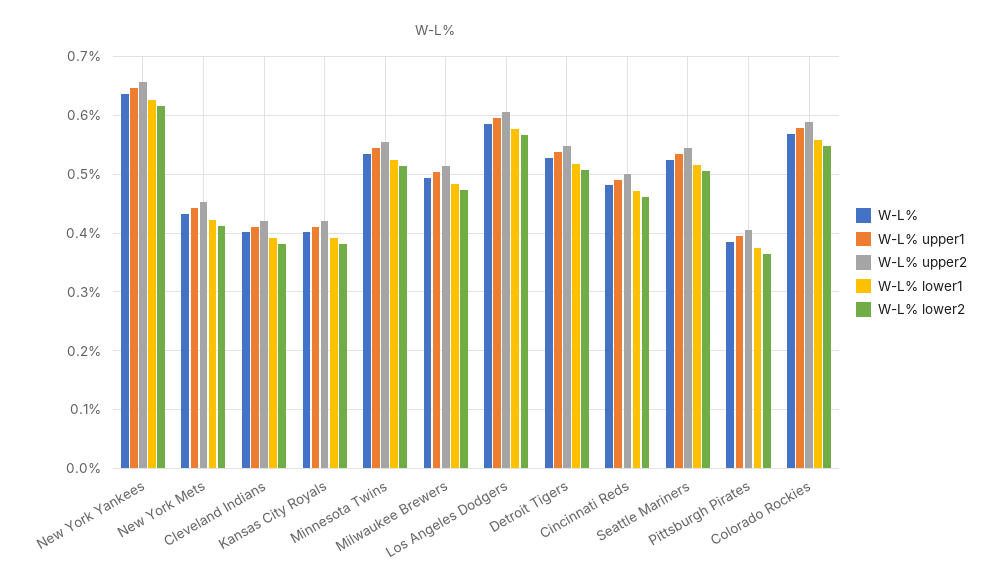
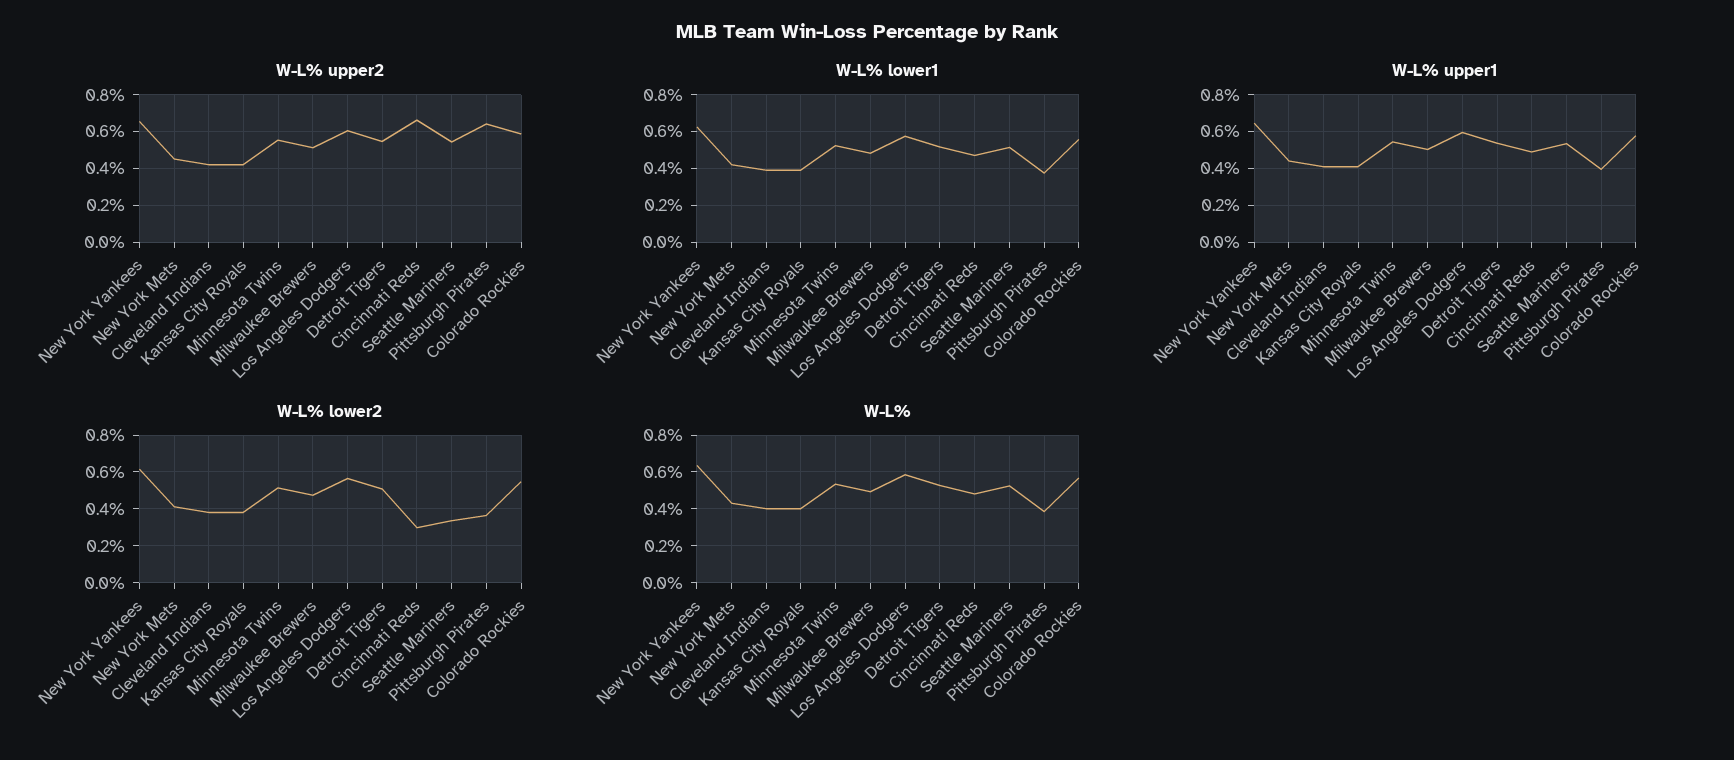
  {
    "W-L%": {
      "New York Yankees": 0.64,
      "New York Mets": 0.44,
      "Cleveland Indians": 0.4,
      "Kansas City Royals": 0.4,
      "Minnesota Twins": 0.54,
      "Milwaukee Brewers": 0.5,
      "Los Angeles Dodgers": 0.58,
      "Detroit Tigers": 0.52,
      "Cincinnati Reds": 0.48,
      "Seattle Mariners": 0.52,
      "Pittsburgh Pirates": 0.38,
      "Colorado Rockies": 0.56
    },
    "W-L% upper1": {
      "New York Yankees": 0.64,
      "New York Mets": 0.44,
      "Cleveland Indians": 0.42,
      "Kansas City Royals": 0.42,
      "Minnesota Twins": 0.54,
      "Milwaukee Brewers": 0.5,
      "Los Angeles Dodgers": 0.6,
      "Detroit Tigers": 0.54,
      "Cincinnati Reds": 0.5,
      "Seattle Mariners": 0.54,
      "Pittsburgh Pirates": 0.4,
      "Colorado Rockies": 0.58
    },
    "W-L% upper2": {
      "New York Yankees": 0.66,
      "New York Mets": 0.46,
      "Cleveland Indians": 0.42,
      "Kansas City Royals": 0.42,
      "Minnesota Twins": 0.56,
      "Milwaukee Brewers": 0.52,
      "Los Angeles Dodgers": 0.6,
      "Detroit Tigers": 0.54,
-     "Cincinnati Reds": 0.5,
+     "Cincinnati Reds": 0.65,
      "Seattle Mariners": 0.54,
-     "Pittsburgh Pirates": 0.4,
+     "Pittsburgh Pirates": 0.65,
      "Colorado Rockies": 0.58
    },
    "W-L% lower1": {
      "New York Yankees": 0.62,
      "New York Mets": 0.42,
      "Cleveland Indians": 0.4,
      "Kansas City Royals": 0.4,
      "Minnesota Twins": 0.52,
      "Milwaukee Brewers": 0.48,
      "Los Angeles Dodgers": 0.58,
      "Detroit Tigers": 0.52,
      "Cincinnati Reds": 0.48,
      "Seattle Mariners": 0.52,
      "Pittsburgh Pirates": 0.38,
      "Colorado Rockies": 0.56
    },
    "W-L% lower2": {
      "New York Yankees": 0.62,
      "New York Mets": 0.42,
      "Cleveland Indians": 0.38,
      "Kansas City Royals": 0.38,
      "Minnesota Twins": 0.52,
      "Milwaukee Brewers": 0.48,
      "Los Angeles Dodgers": 0.56,
      "Detroit Tigers": 0.5,
-     "Cincinnati Reds": 0.46,
+     "Cincinnati Reds": 0.3,
-     "Seattle Mariners": 0.5,
+     "Seattle Mariners": 0.35,
      "Pittsburgh Pirates": 0.36,
      "Colorado Rockies": 0.54
    }
  }

